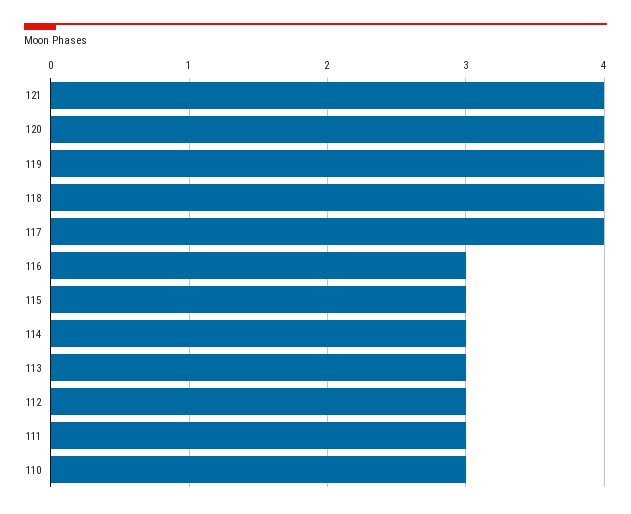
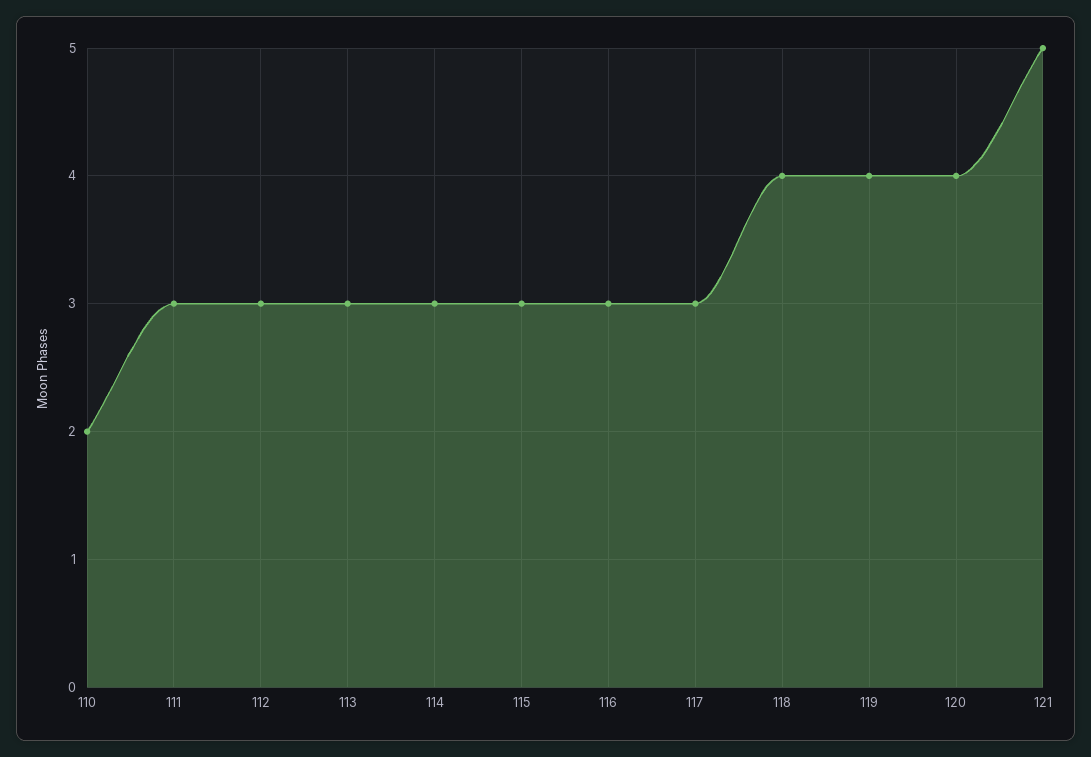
  {
-   "121": 4,
+   "121": 5,
    "120": 4,
    "119": 4,
    "118": 4,
-   "117": 4,
+   "117": 3,
    "116": 3,
    "115": 3,
    "114": 3,
    "113": 3,
    "112": 3,
    "111": 3,
-   "110": 3
+   "110": 2
  }

